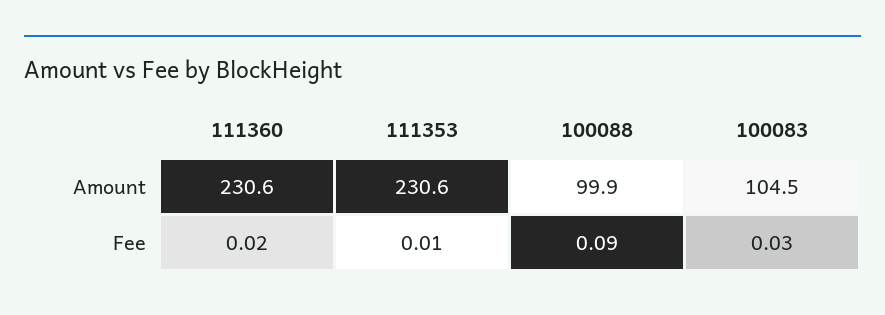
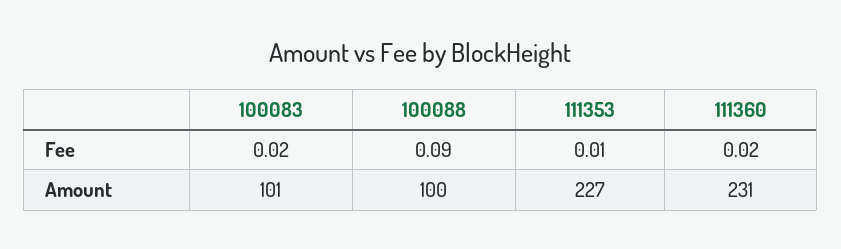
  {
    "111360": {
      "Amount": 230.6,
      "Fee": 0.02
    },
    "111353": {
-     "Amount": 230.6,
+     "Amount": 227,
      "Fee": 0.01
    },
    "100088": {
      "Amount": 99.9,
      "Fee": 0.09
    },
    "100083": {
-     "Amount": 104.5,
+     "Amount": 101,
-     "Fee": 0.03
+     "Fee": 0.02
    }
  }

